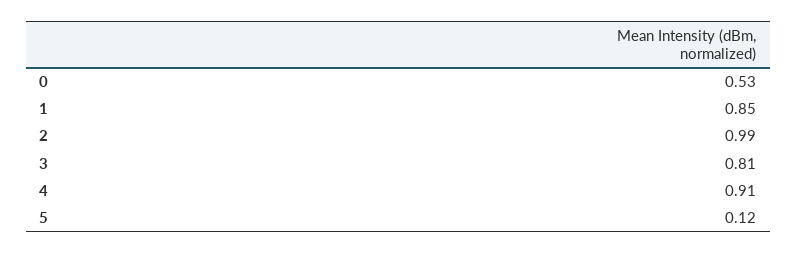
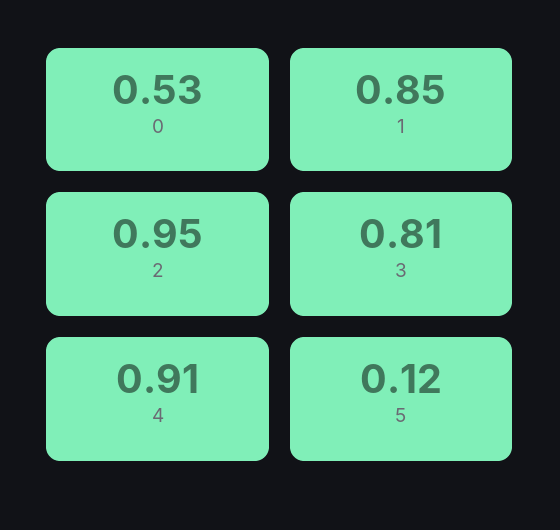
  {
    "0": 0.53,
    "1": 0.85,
-   "2": 0.99,
+   "2": 0.95,
    "3": 0.81,
    "4": 0.91,
    "5": 0.12
  }

